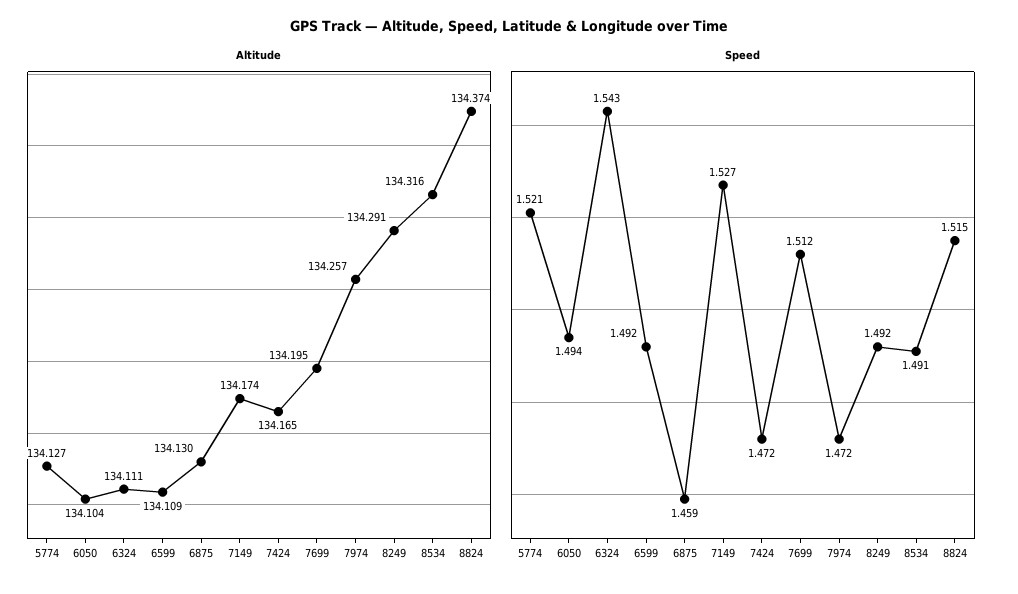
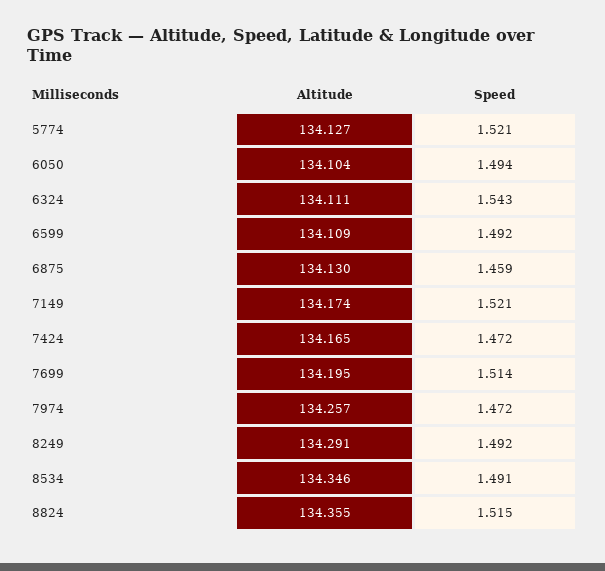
  {
    "Altitude": {
      "5774": 134.127,
      "6050": 134.104,
      "6324": 134.111,
      "6599": 134.109,
      "6875": 134.13,
      "7149": 134.174,
      "7424": 134.165,
      "7699": 134.195,
      "7974": 134.257,
      "8249": 134.291,
-     "8534": 134.316,
+     "8534": 134.346,
-     "8824": 134.374
+     "8824": 134.355
    },
    "Speed": {
      "5774": 1.521,
      "6050": 1.494,
      "6324": 1.543,
      "6599": 1.492,
      "6875": 1.459,
-     "7149": 1.527,
+     "7149": 1.521,
      "7424": 1.472,
-     "7699": 1.512,
+     "7699": 1.514,
      "7974": 1.472,
      "8249": 1.492,
      "8534": 1.491,
      "8824": 1.515
    }
  }

